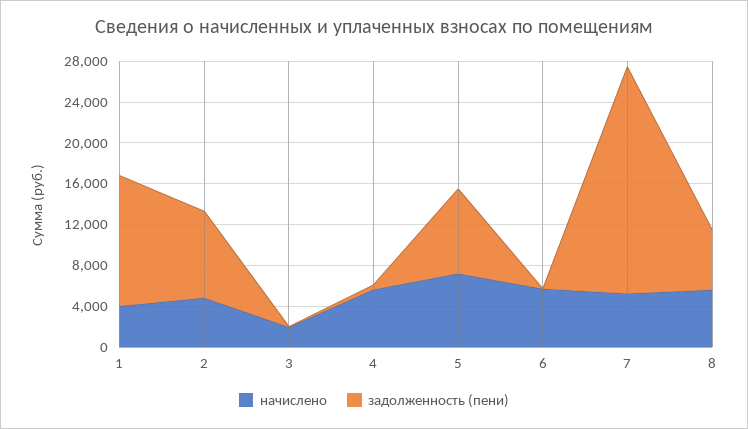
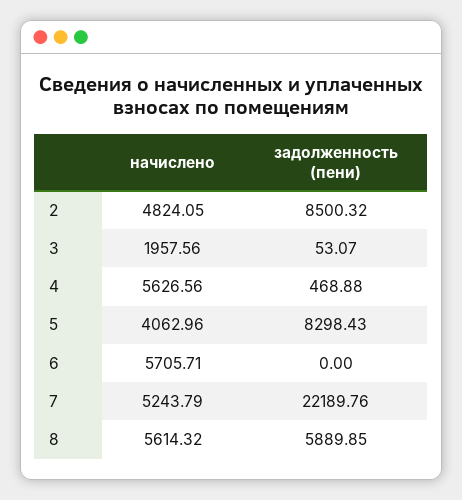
  {
    "начислено": {
-     "1": 4000,
      "2": 4824.05,
      "3": 1957.56,
      "4": 5626.56,
-     "5": 7000,
+     "5": 4062.96,
      "6": 5705.71,
      "7": 5243.79,
      "8": 5614.32
    },
    "задолженность (пени)": {
-     "1": 13000,
      "2": 8500.32,
      "3": 53.07,
      "4": 468.88,
      "5": 8298.43,
      "6": 0,
      "7": 22189.76,
      "8": 5889.85
    }
  }

